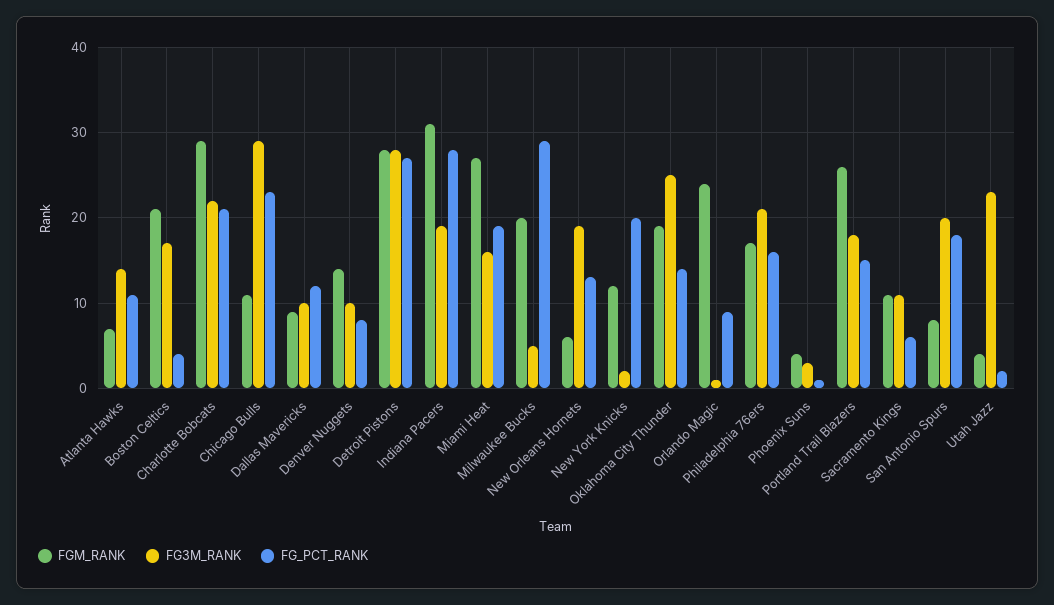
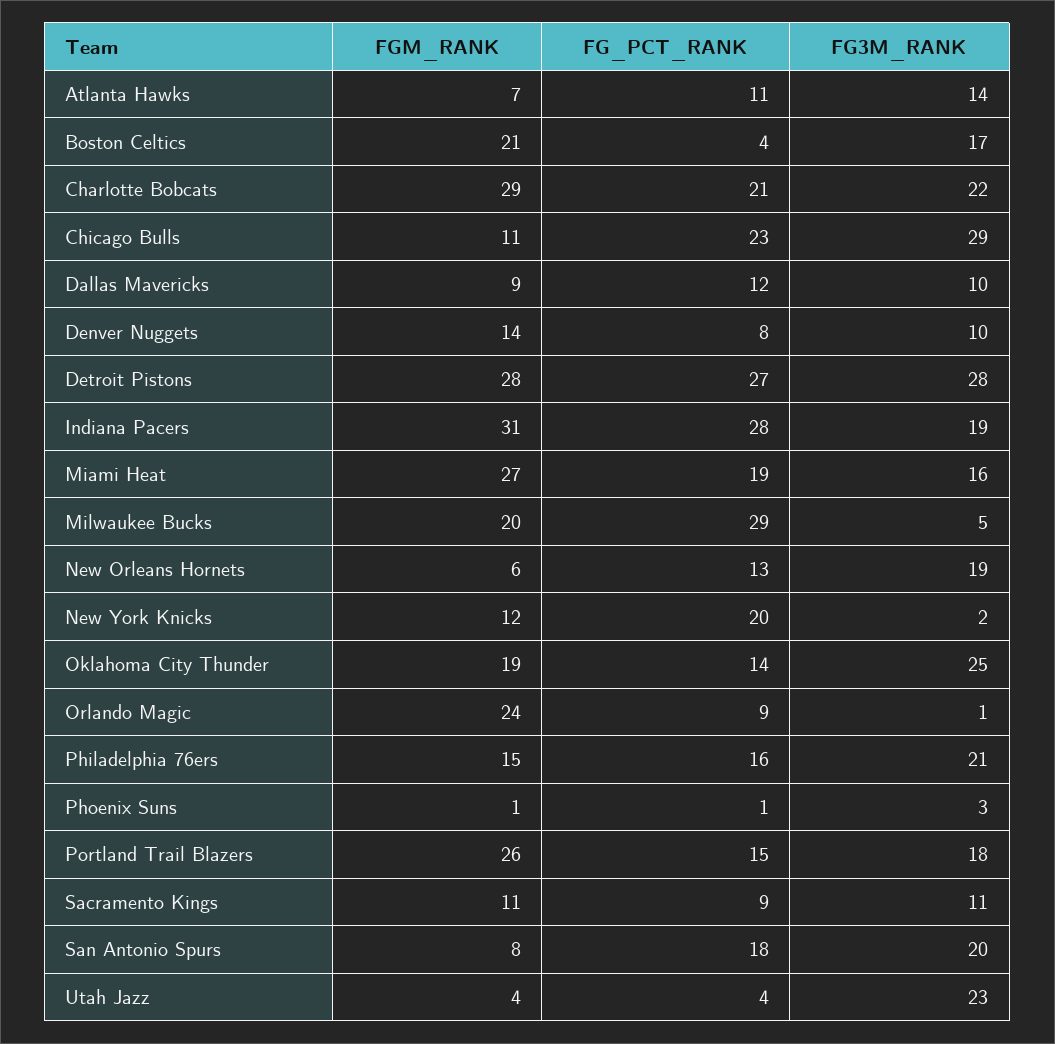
  {
    "FGM_RANK": {
      "Atlanta Hawks": 7,
      "Boston Celtics": 21,
      "Charlotte Bobcats": 29,
      "Chicago Bulls": 11,
      "Dallas Mavericks": 9,
      "Denver Nuggets": 14,
      "Detroit Pistons": 28,
      "Indiana Pacers": 31,
      "Miami Heat": 27,
      "Milwaukee Bucks": 20,
      "New Orleans Hornets": 6,
      "New York Knicks": 12,
      "Oklahoma City Thunder": 19,
      "Orlando Magic": 24,
-     "Philadelphia 76ers": 17,
+     "Philadelphia 76ers": 15,
-     "Phoenix Suns": 4,
+     "Phoenix Suns": 1,
      "Portland Trail Blazers": 26,
      "Sacramento Kings": 11,
      "San Antonio Spurs": 8,
      "Utah Jazz": 4
    },
    "FG3M_RANK": {
      "Atlanta Hawks": 14,
      "Boston Celtics": 17,
      "Charlotte Bobcats": 22,
      "Chicago Bulls": 29,
      "Dallas Mavericks": 10,
      "Denver Nuggets": 10,
      "Detroit Pistons": 28,
      "Indiana Pacers": 19,
      "Miami Heat": 16,
      "Milwaukee Bucks": 5,
      "New Orleans Hornets": 19,
      "New York Knicks": 2,
      "Oklahoma City Thunder": 25,
      "Orlando Magic": 1,
      "Philadelphia 76ers": 21,
      "Phoenix Suns": 3,
      "Portland Trail Blazers": 18,
      "Sacramento Kings": 11,
      "San Antonio Spurs": 20,
      "Utah Jazz": 23
    },
    "FG_PCT_RANK": {
      "Atlanta Hawks": 11,
      "Boston Celtics": 4,
      "Charlotte Bobcats": 21,
      "Chicago Bulls": 23,
      "Dallas Mavericks": 12,
      "Denver Nuggets": 8,
      "Detroit Pistons": 27,
      "Indiana Pacers": 28,
      "Miami Heat": 19,
      "Milwaukee Bucks": 29,
      "New Orleans Hornets": 13,
      "New York Knicks": 20,
      "Oklahoma City Thunder": 14,
      "Orlando Magic": 9,
      "Philadelphia 76ers": 16,
      "Phoenix Suns": 1,
      "Portland Trail Blazers": 15,
-     "Sacramento Kings": 6,
+     "Sacramento Kings": 9,
      "San Antonio Spurs": 18,
-     "Utah Jazz": 2
+     "Utah Jazz": 4
    }
  }

